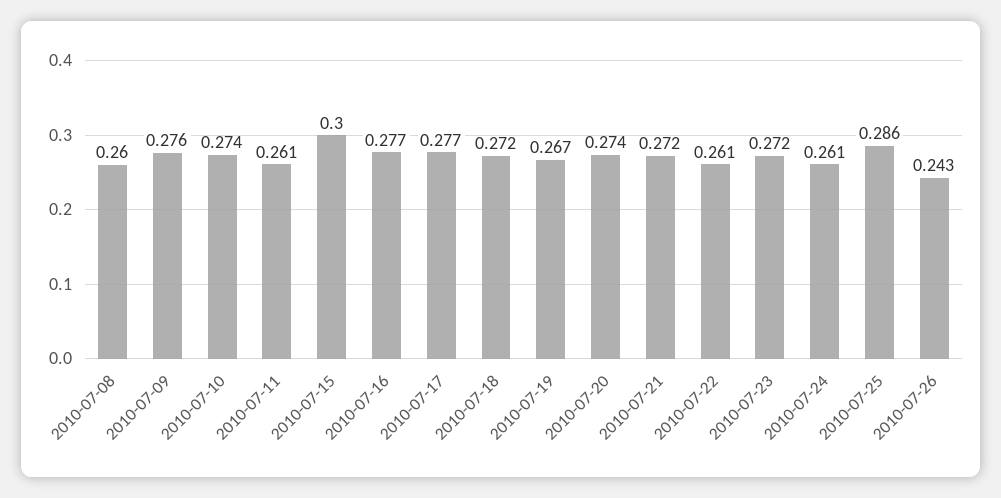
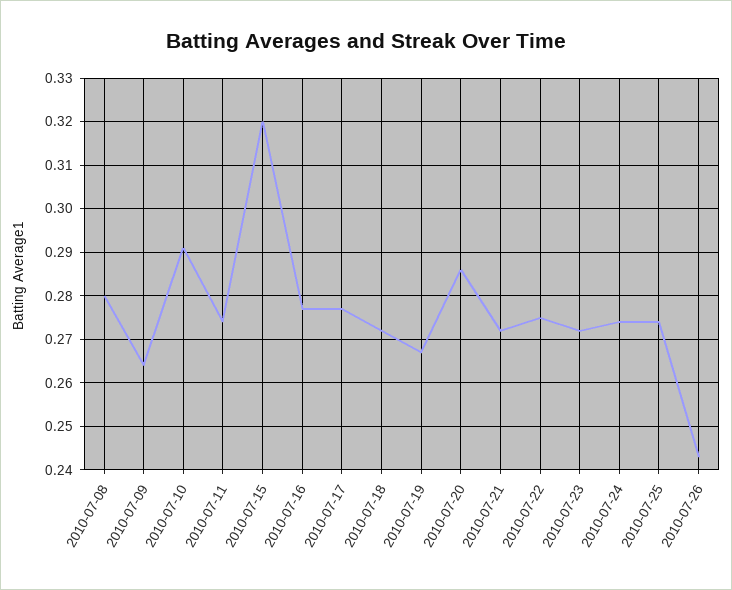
  {
-   "2010-07-08": 0.26,
+   "2010-07-08": 0.28,
-   "2010-07-09": 0.276,
+   "2010-07-09": 0.265,
-   "2010-07-10": 0.274,
+   "2010-07-10": 0.29,
-   "2010-07-11": 0.261,
+   "2010-07-11": 0.275,
-   "2010-07-15": 0.3,
+   "2010-07-15": 0.32,
    "2010-07-16": 0.277,
    "2010-07-17": 0.277,
    "2010-07-18": 0.272,
    "2010-07-19": 0.267,
-   "2010-07-20": 0.274,
+   "2010-07-20": 0.285,
    "2010-07-21": 0.272,
-   "2010-07-22": 0.261,
+   "2010-07-22": 0.275,
    "2010-07-23": 0.272,
-   "2010-07-24": 0.261,
+   "2010-07-24": 0.275,
-   "2010-07-25": 0.286,
+   "2010-07-25": 0.275,
    "2010-07-26": 0.243
  }

